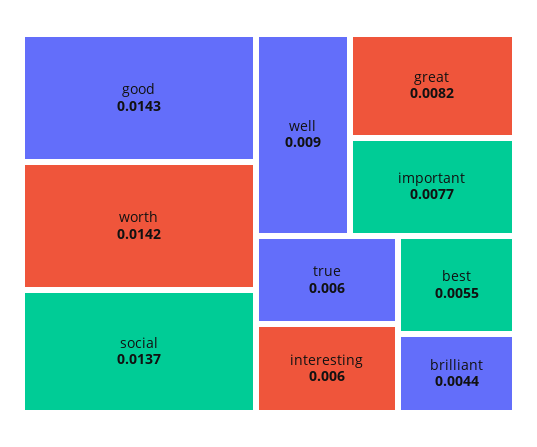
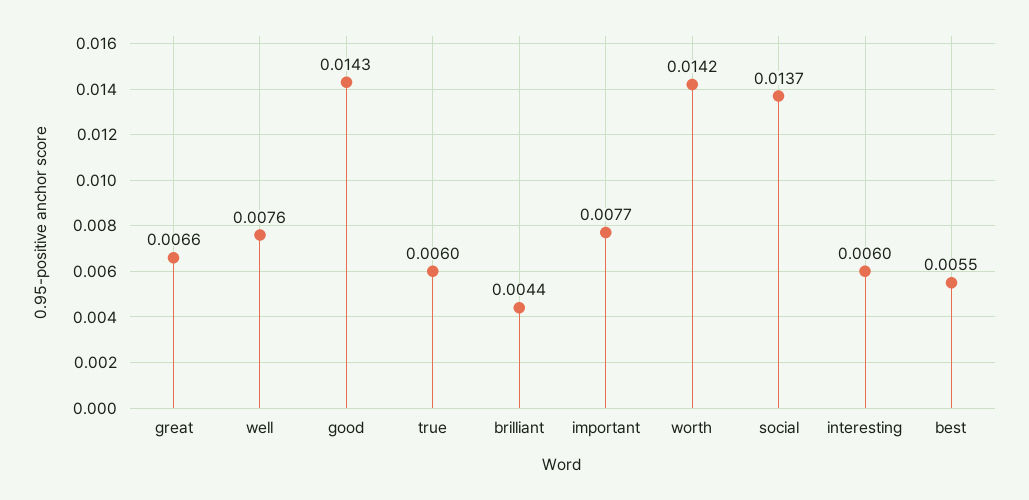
  {
    "good": 0.0143,
    "worth": 0.0142,
    "social": 0.0137,
-   "well": 0.009,
+   "well": 0.0076,
-   "great": 0.0082,
+   "great": 0.0066,
    "important": 0.0077,
    "true": 0.006,
    "interesting": 0.006,
    "best": 0.0055,
    "brilliant": 0.0044
  }

